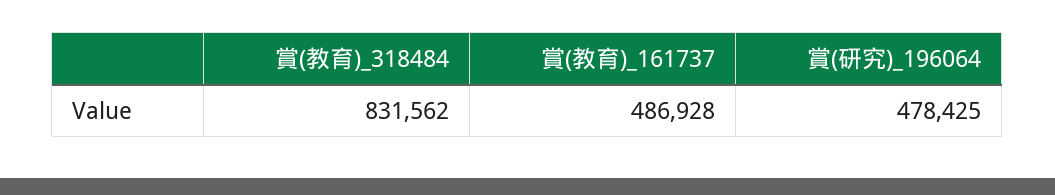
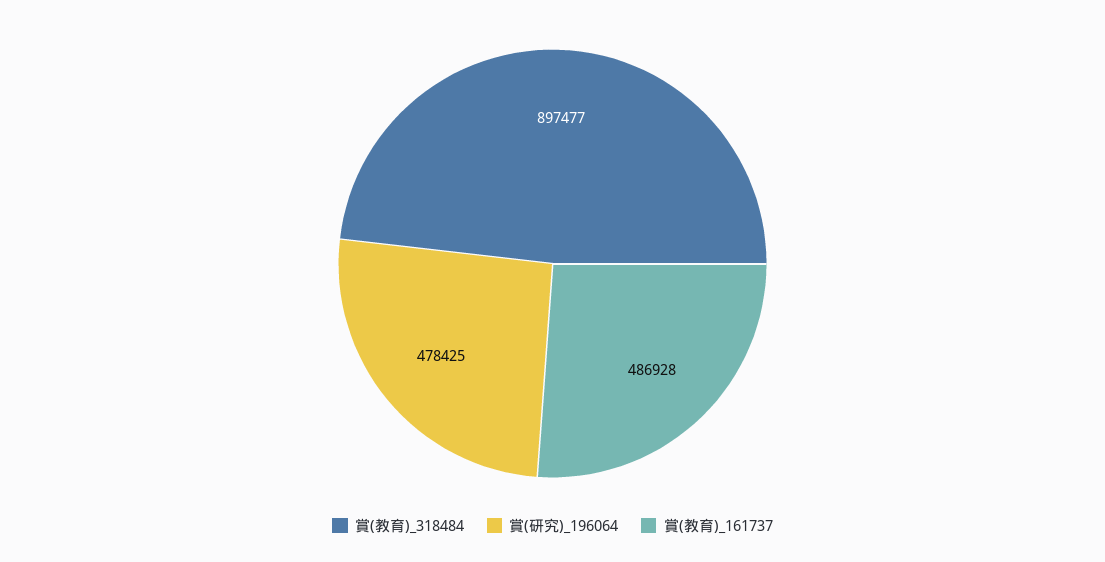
  {
-   "賞(教育)_318484": 831562,
+   "賞(教育)_318484": 897477,
    "賞(教育)_161737": 486928,
    "賞(研究)_196064": 478425
  }

